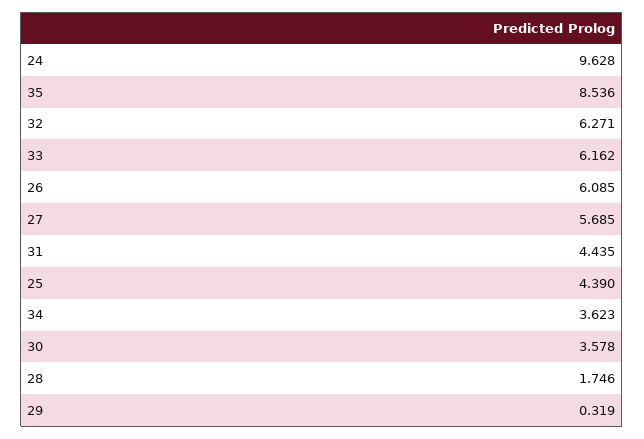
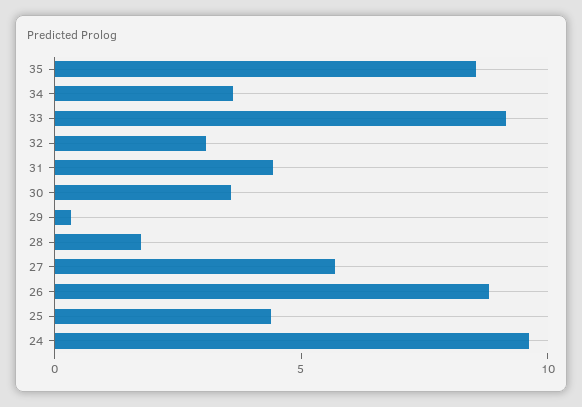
  {
    "24": 9.628,
    "35": 8.536,
-   "32": 6.271,
+   "32": 3,
-   "33": 6.162,
+   "33": 9,
-   "26": 6.085,
+   "26": 9,
    "27": 5.685,
    "31": 4.435,
    "25": 4.39,
    "34": 3.623,
    "30": 3.578,
    "28": 1.746,
    "29": 0.319
  }

